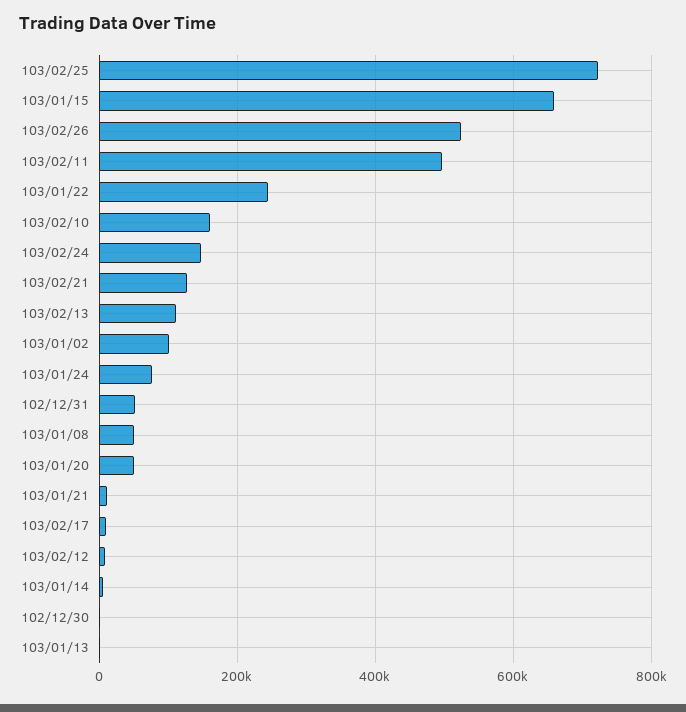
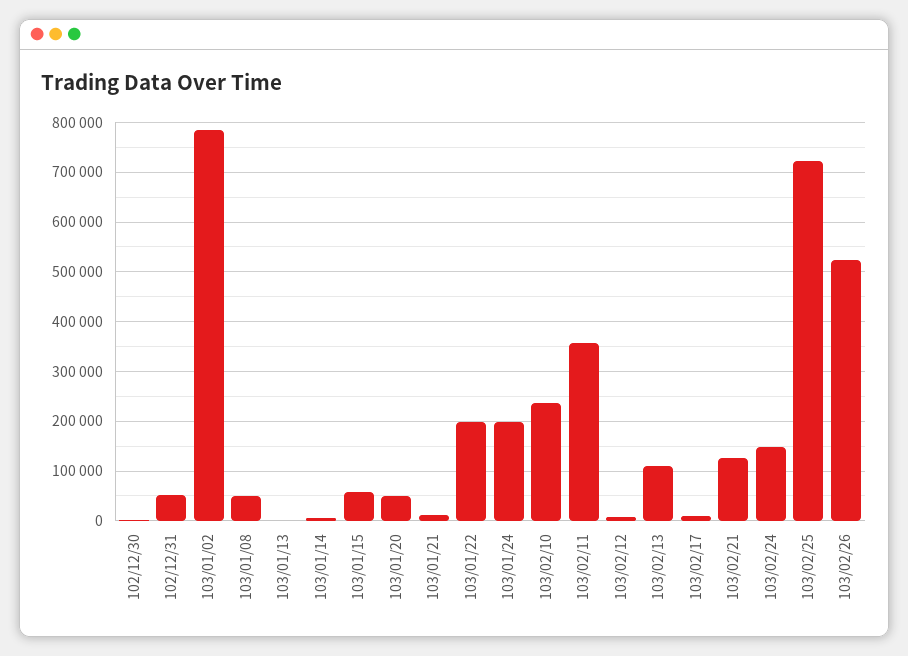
  {
    "103/02/25": 720000,
-   "103/01/15": 660000,
+   "103/01/15": 60000,
    "103/02/26": 520000,
-   "103/02/11": 500000,
+   "103/02/11": 360000,
-   "103/01/22": 240000,
+   "103/01/22": 200000,
-   "103/02/10": 160000,
+   "103/02/10": 240000,
    "103/02/24": 140000,
    "103/02/21": 120000,
    "103/02/13": 120000,
-   "103/01/02": 100000,
+   "103/01/02": 780000,
-   "103/01/24": 80000,
+   "103/01/24": 200000,
    "102/12/31": 60000,
    "103/01/08": 60000,
    "103/01/20": 60000,
    "103/01/21": 20000,
    "103/02/17": 20000,
    "103/02/12": 0,
    "103/01/14": 0,
    "102/12/30": 0,
    "103/01/13": 0
  }

